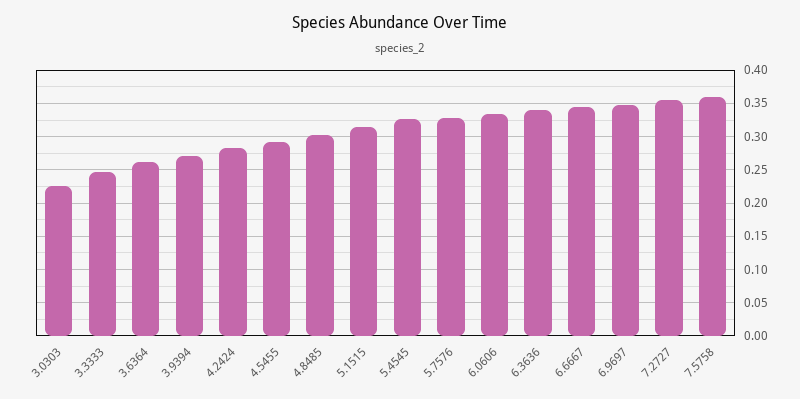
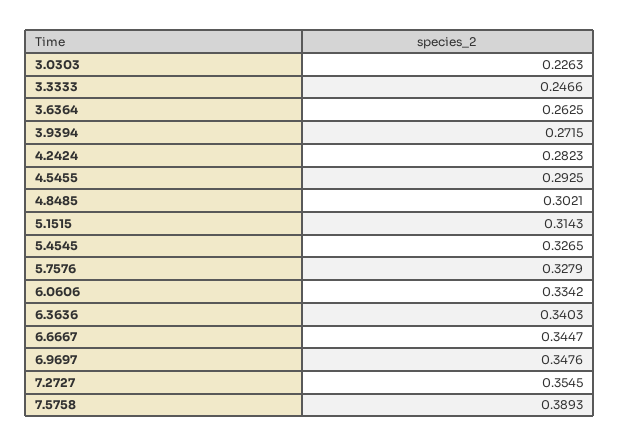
  {
    "3.0303": 0.2263,
    "3.3333": 0.2466,
    "3.6364": 0.2625,
    "3.9394": 0.2715,
    "4.2424": 0.2823,
    "4.5455": 0.2925,
    "4.8485": 0.3021,
    "5.1515": 0.3143,
    "5.4545": 0.3265,
    "5.7576": 0.3279,
    "6.0606": 0.3342,
    "6.3636": 0.3403,
    "6.6667": 0.3447,
    "6.9697": 0.3476,
    "7.2727": 0.3545,
-   "7.5758": 0.36
+   "7.5758": 0.3893
  }

